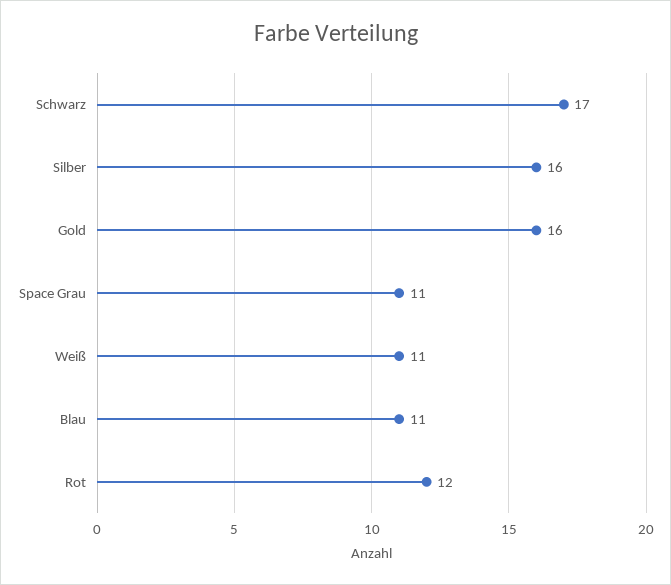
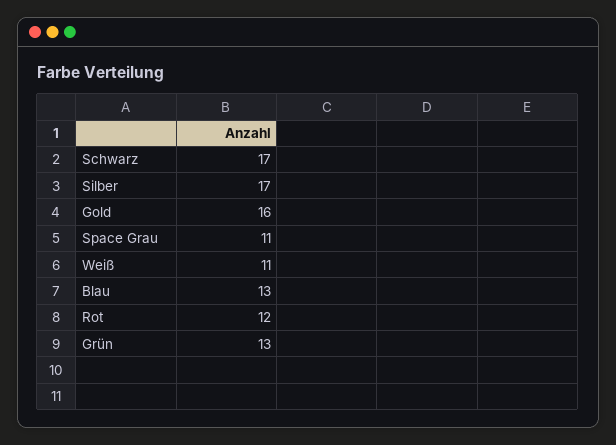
  {
    "Schwarz": 17,
-   "Silber": 16,
+   "Silber": 17,
    "Gold": 16,
    "Space Grau": 11,
    "Weiß": 11,
-   "Blau": 11,
+   "Blau": 13,
-   "Rot": 12
+   "Rot": 12,
+   "Grün": 13
  }

